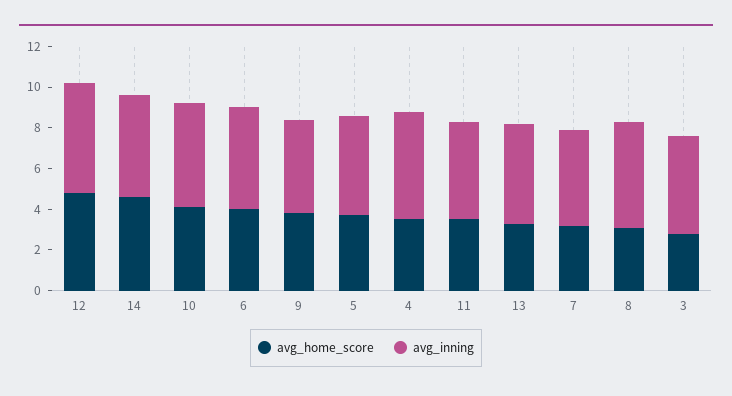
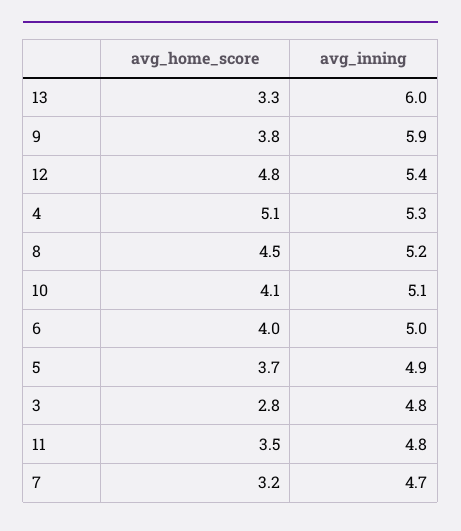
  {
    "avg_home_score": {
      "12": 4.8,
-     "14": 4.5,
      "10": 4.1,
      "6": 4,
      "9": 3.8,
      "5": 3.7,
-     "4": 3.5,
+     "4": 5.1,
      "11": 3.5,
      "13": 3.3,
      "7": 3.2,
-     "8": 3,
+     "8": 4.5,
      "3": 2.8
    },
    "avg_inning": {
      "12": 5.4,
-     "14": 5,
      "10": 5.1,
      "6": 5,
-     "9": 4.5,
+     "9": 5.9,
      "5": 4.9,
      "4": 5.3,
      "11": 4.8,
-     "13": 5,
+     "13": 6,
      "7": 4.7,
      "8": 5.2,
      "3": 4.8
    }
  }

